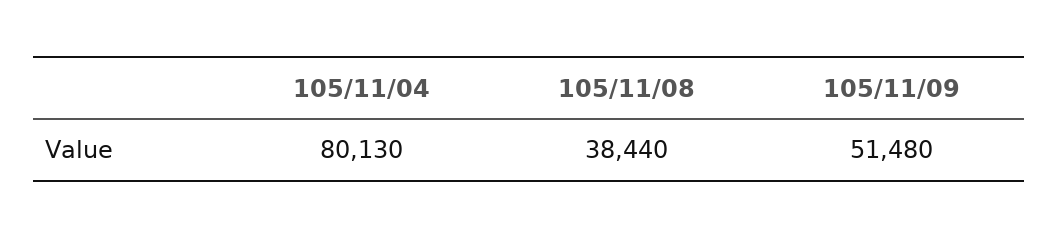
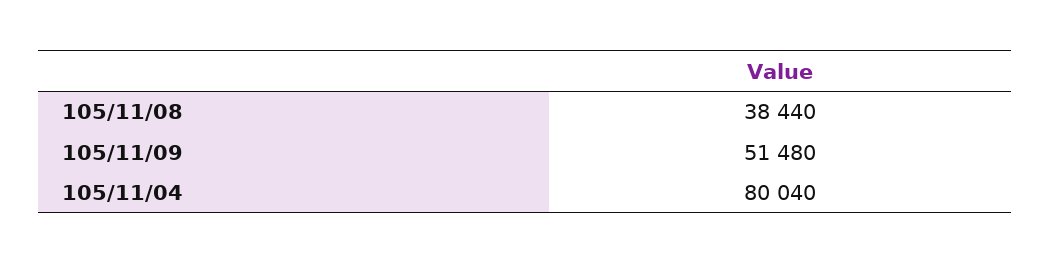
  {
-   "105/11/04": 80130,
+   "105/11/04": 80040,
    "105/11/08": 38440,
    "105/11/09": 51480
  }

